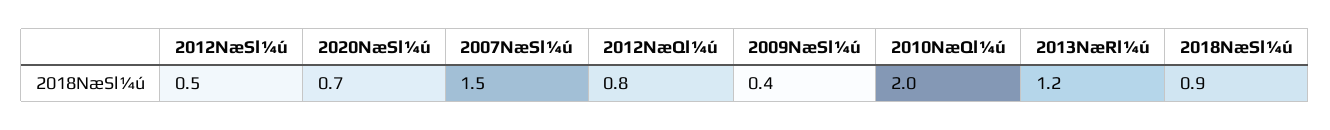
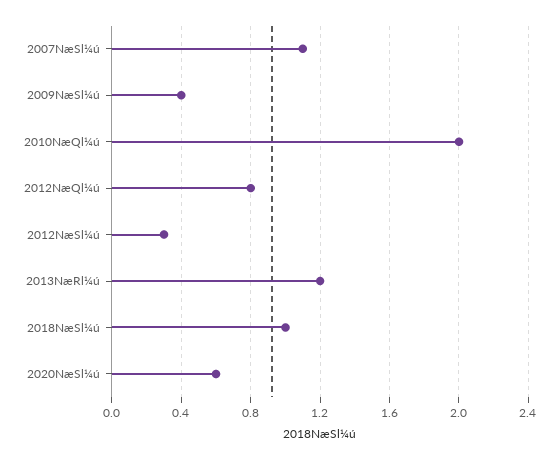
  {
-   "2012NæSl¼ú": 0.5,
+   "2012NæSl¼ú": 0.3,
-   "2020NæSl¼ú": 0.7,
+   "2020NæSl¼ú": 0.6,
-   "2007NæSl¼ú": 1.5,
+   "2007NæSl¼ú": 1.1,
    "2012NæQl¼ú": 0.8,
    "2009NæSl¼ú": 0.4,
    "2010NæQl¼ú": 2,
    "2013NæRl¼ú": 1.2,
-   "2018NæSl¼ú": 0.9
+   "2018NæSl¼ú": 1
  }

